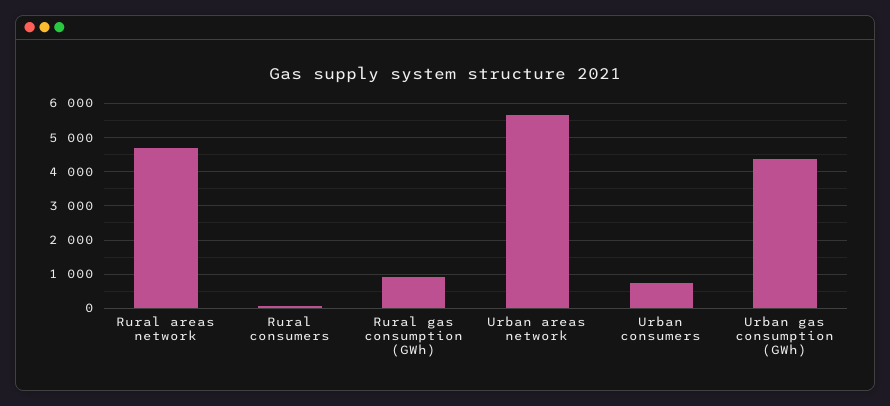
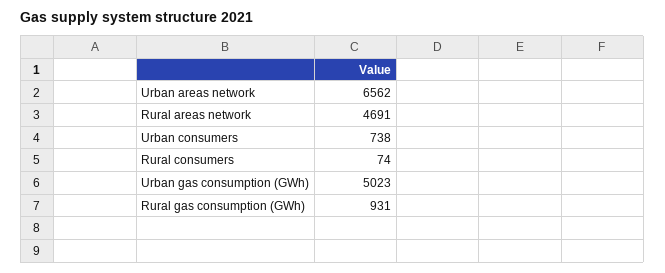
  {
    "Rural areas network": 4691,
    "Rural consumers": 74,
    "Rural gas consumption (GWh)": 931,
-   "Urban areas network": 5600,
+   "Urban areas network": 6562,
    "Urban consumers": 738,
-   "Urban gas consumption (GWh)": 4400
+   "Urban gas consumption (GWh)": 5023
  }

